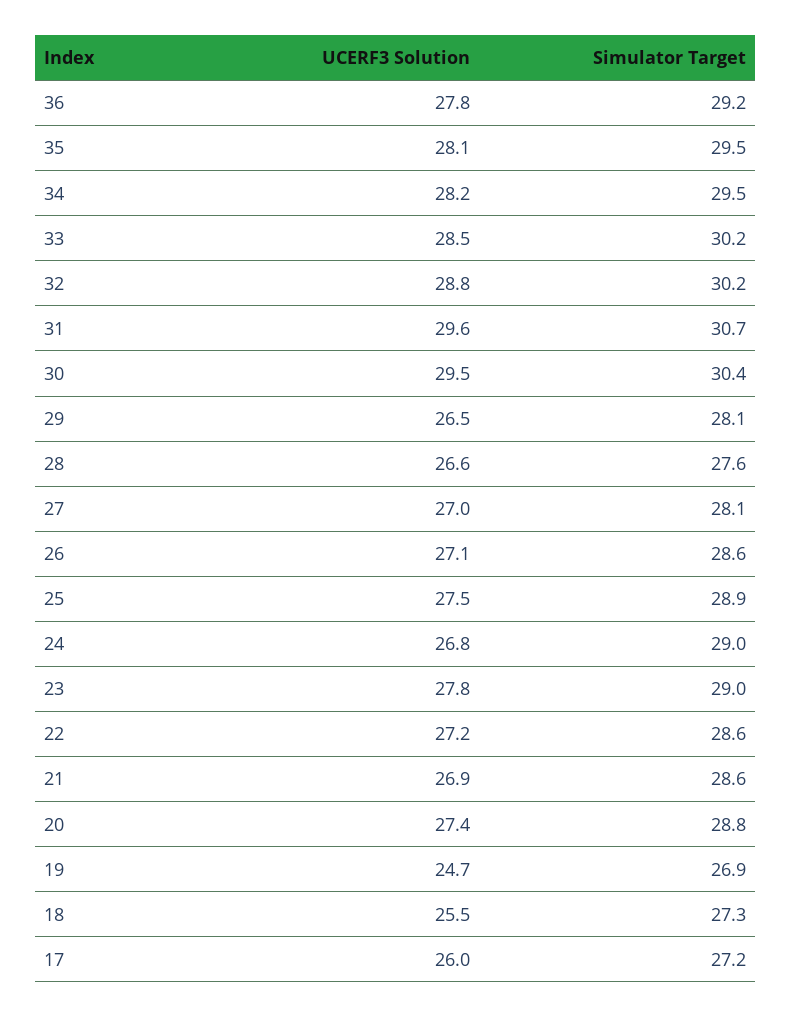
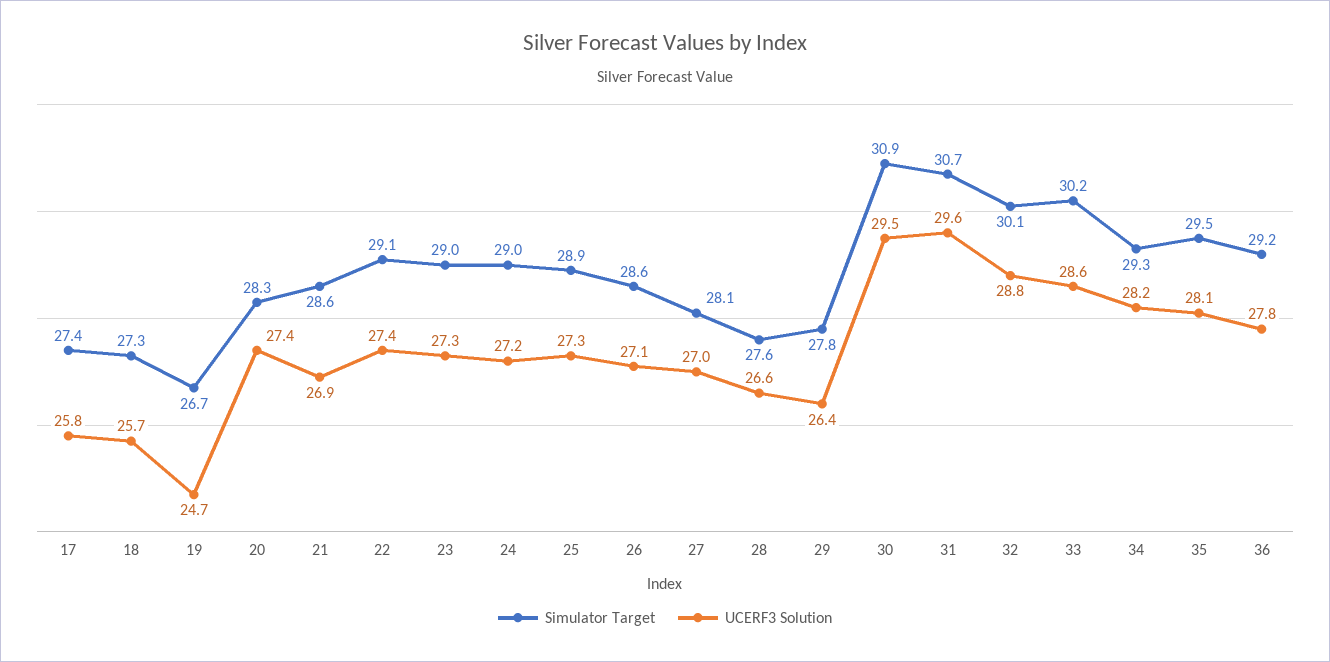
  {
    "UCERF3 Solution": {
      "36": 27.8,
      "35": 28.1,
      "34": 28.2,
-     "33": 28.5,
+     "33": 28.6,
      "32": 28.8,
      "31": 29.6,
      "30": 29.5,
-     "29": 26.5,
+     "29": 26.4,
      "28": 26.6,
      "27": 27,
      "26": 27.1,
-     "25": 27.5,
+     "25": 27.3,
-     "24": 26.8,
+     "24": 27.2,
-     "23": 27.8,
+     "23": 27.3,
-     "22": 27.2,
+     "22": 27.4,
      "21": 26.9,
      "20": 27.4,
      "19": 24.7,
-     "18": 25.5,
+     "18": 25.7,
-     "17": 26
+     "17": 25.8
    },
    "Simulator Target": {
      "36": 29.2,
      "35": 29.5,
-     "34": 29.5,
+     "34": 29.3,
      "33": 30.2,
-     "32": 30.2,
+     "32": 30.1,
      "31": 30.7,
-     "30": 30.4,
+     "30": 30.9,
-     "29": 28.1,
+     "29": 27.8,
      "28": 27.6,
      "27": 28.1,
      "26": 28.6,
      "25": 28.9,
      "24": 29,
      "23": 29,
-     "22": 28.6,
+     "22": 29.1,
      "21": 28.6,
-     "20": 28.8,
+     "20": 28.3,
-     "19": 26.9,
+     "19": 26.7,
      "18": 27.3,
-     "17": 27.2
+     "17": 27.4
    }
  }

